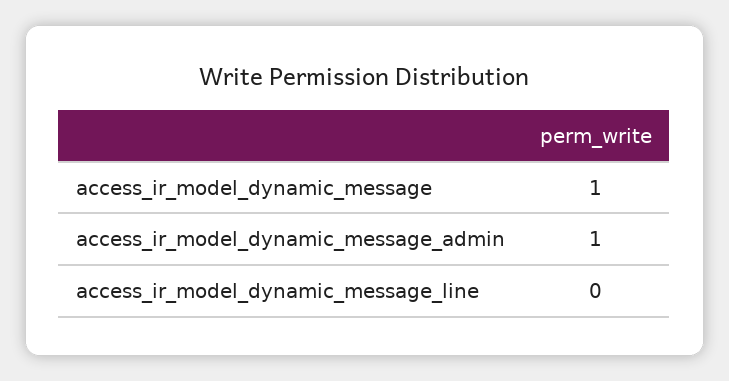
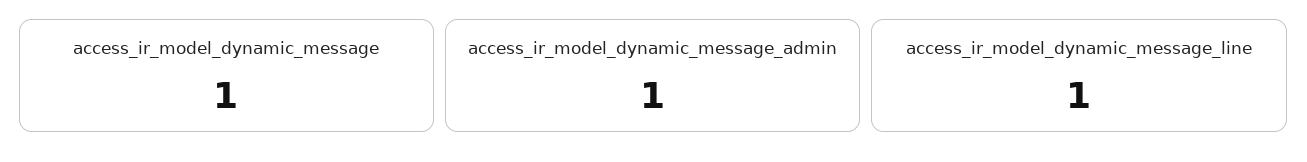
  {
    "access_ir_model_dynamic_message": 1,
    "access_ir_model_dynamic_message_admin": 1,
-   "access_ir_model_dynamic_message_line": 0
+   "access_ir_model_dynamic_message_line": 1
  }

